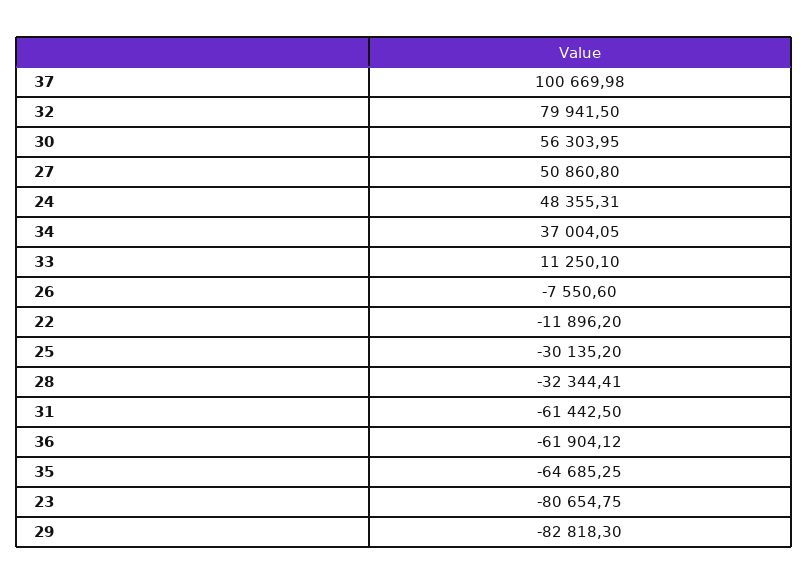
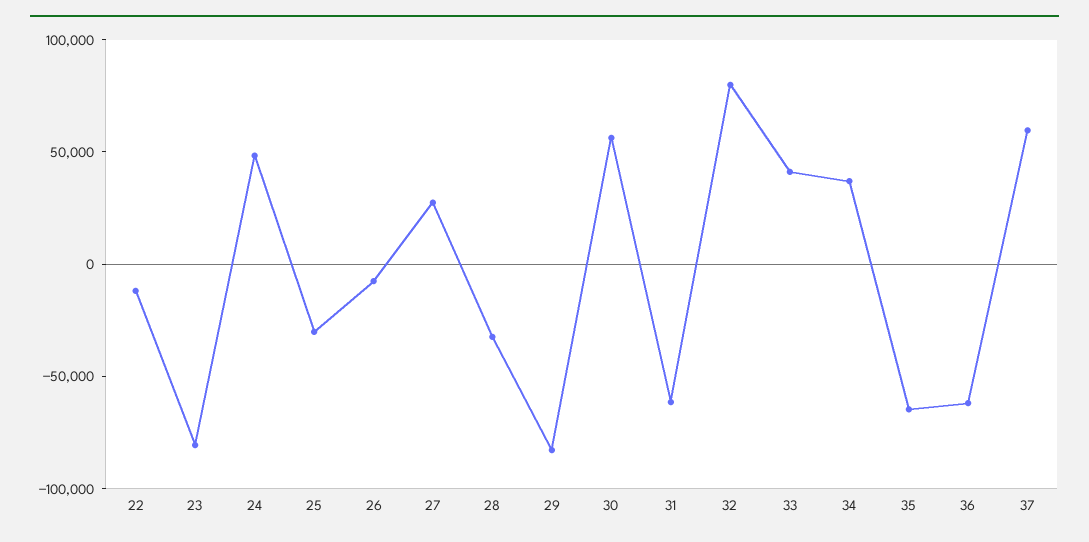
  {
-   "37": 100669.98,
+   "37": 60000,
    "32": 79941.5,
    "30": 56303.95,
-   "27": 50860.8,
+   "27": 30000,
    "24": 48355.31,
    "34": 37004.05,
-   "33": 11250.1,
+   "33": 40000,
    "26": -7550.6,
    "22": -11896.2,
    "25": -30135.2,
    "28": -32344.41,
    "31": -61442.5,
    "36": -61904.12,
    "35": -64685.25,
    "23": -80654.75,
    "29": -82818.3
  }

